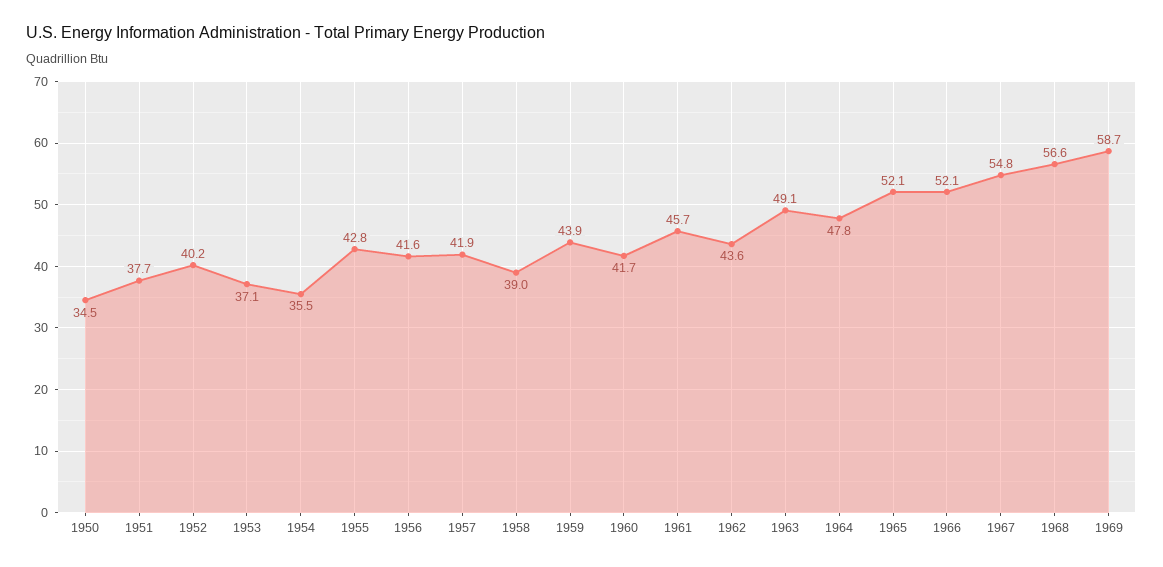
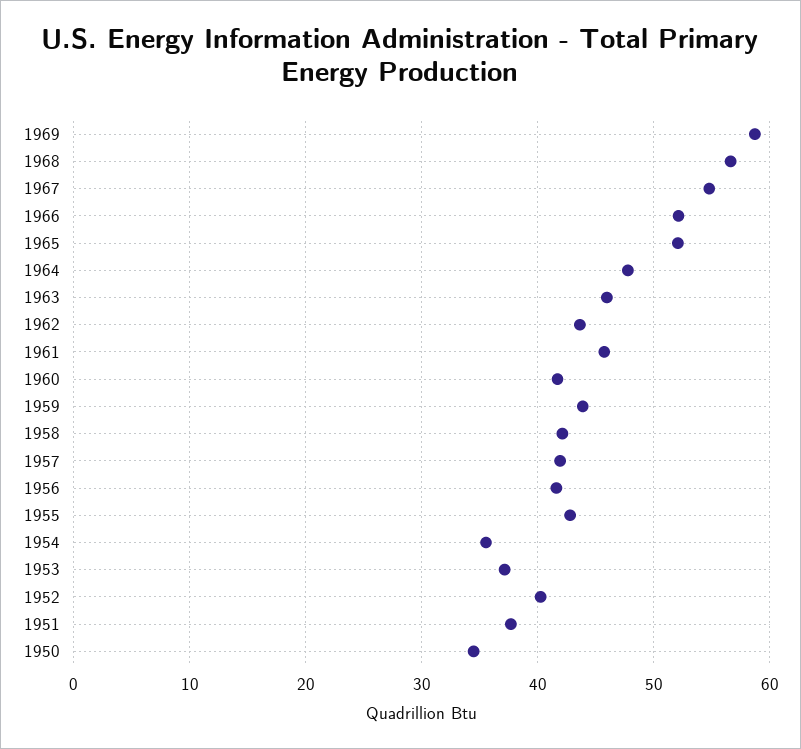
  {
    "1950": 34.5,
    "1951": 37.7,
    "1952": 40.2,
    "1953": 37.1,
    "1954": 35.5,
    "1955": 42.8,
    "1956": 41.6,
    "1957": 41.9,
-   "1958": 39,
+   "1958": 42,
    "1959": 43.9,
    "1960": 41.7,
    "1961": 45.7,
    "1962": 43.6,
-   "1963": 49.1,
+   "1963": 46,
    "1964": 47.8,
    "1965": 52.1,
    "1966": 52.1,
    "1967": 54.8,
    "1968": 56.6,
    "1969": 58.7
  }

